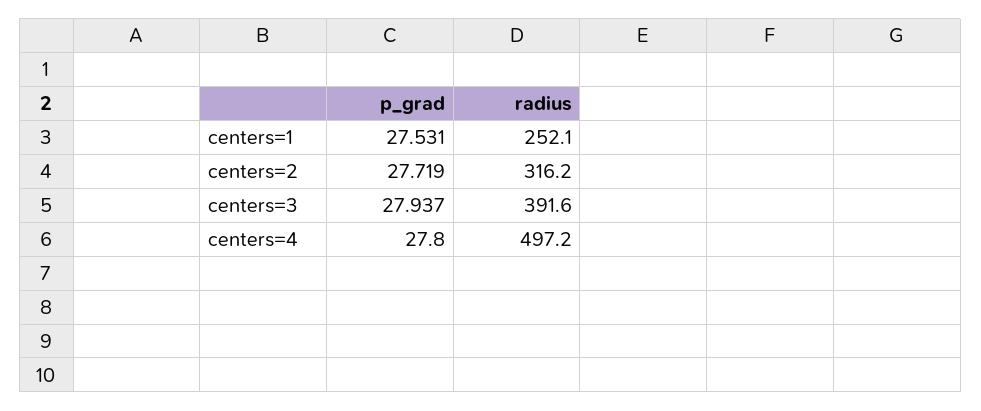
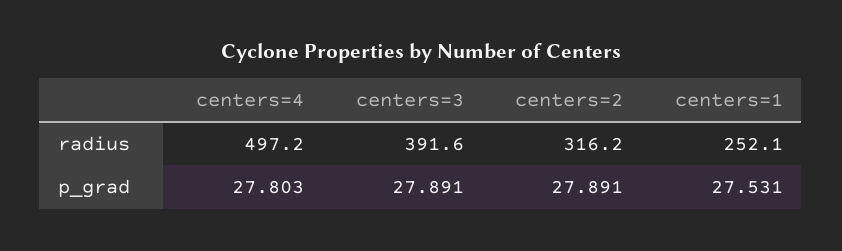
  {
    "p_grad": {
      "centers=1": 27.531,
-     "centers=2": 27.719,
+     "centers=2": 27.891,
-     "centers=3": 27.937,
+     "centers=3": 27.891,
-     "centers=4": 27.8
+     "centers=4": 27.803
    },
    "radius": {
      "centers=1": 252.1,
      "centers=2": 316.2,
      "centers=3": 391.6,
      "centers=4": 497.2
    }
  }

